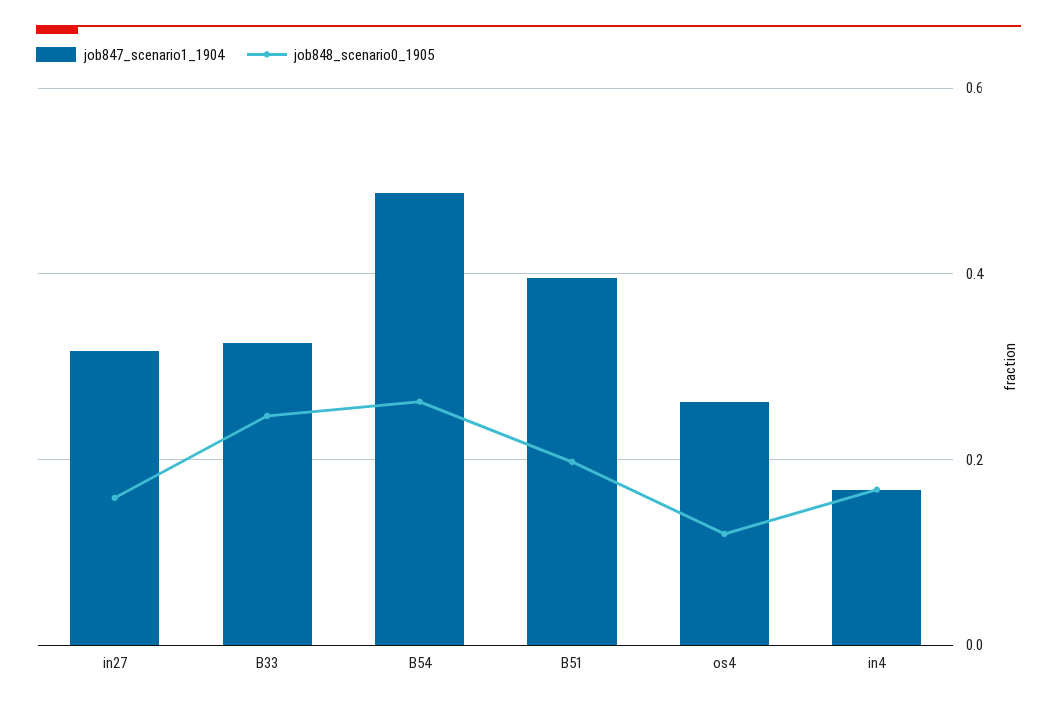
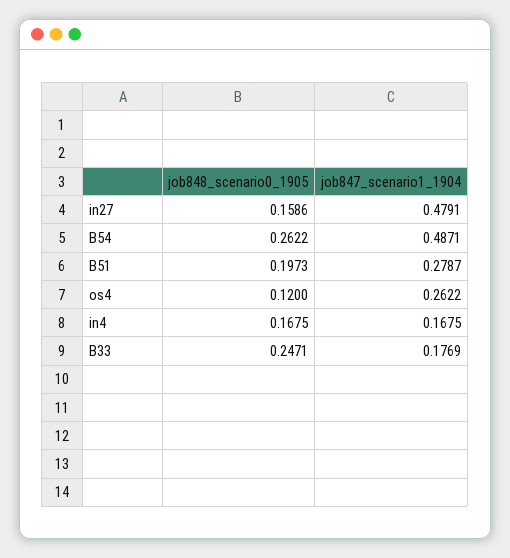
  {
    "job847_scenario1_1904": {
-     "in27": 0.32,
+     "in27": 0.4791,
-     "B33": 0.32,
+     "B33": 0.1769,
      "B54": 0.4871,
-     "B51": 0.4,
+     "B51": 0.2787,
      "os4": 0.2622,
      "in4": 0.1675
    },
    "job848_scenario0_1905": {
      "in27": 0.1586,
      "B33": 0.2471,
      "B54": 0.2622,
      "B51": 0.1973,
      "os4": 0.12,
      "in4": 0.1675
    }
  }

